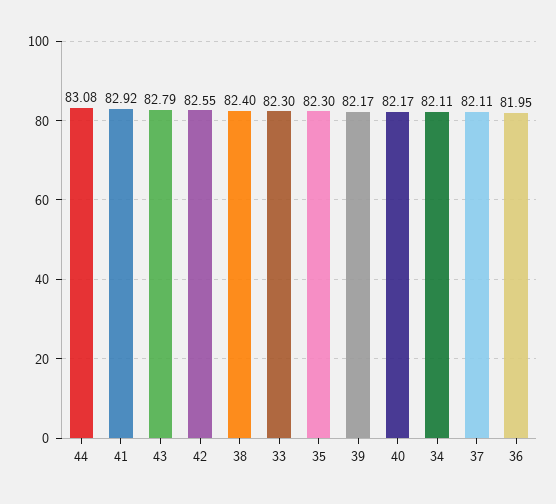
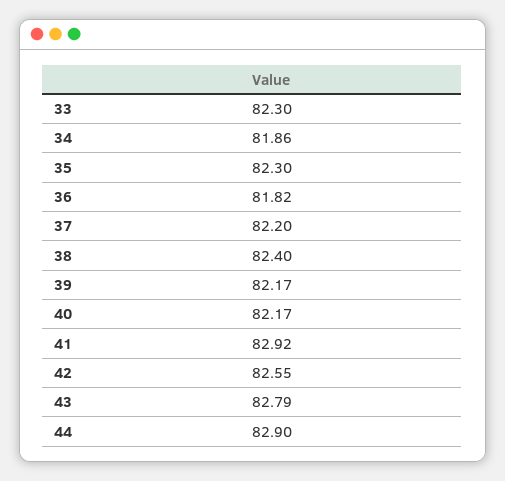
  {
-   "44": 83.08,
+   "44": 82.9,
    "41": 82.92,
    "43": 82.79,
    "42": 82.55,
    "38": 82.4,
    "33": 82.3,
    "35": 82.3,
    "39": 82.17,
    "40": 82.17,
-   "34": 82.11,
+   "34": 81.86,
-   "37": 82.11,
+   "37": 82.2,
-   "36": 81.95
+   "36": 81.82
  }

